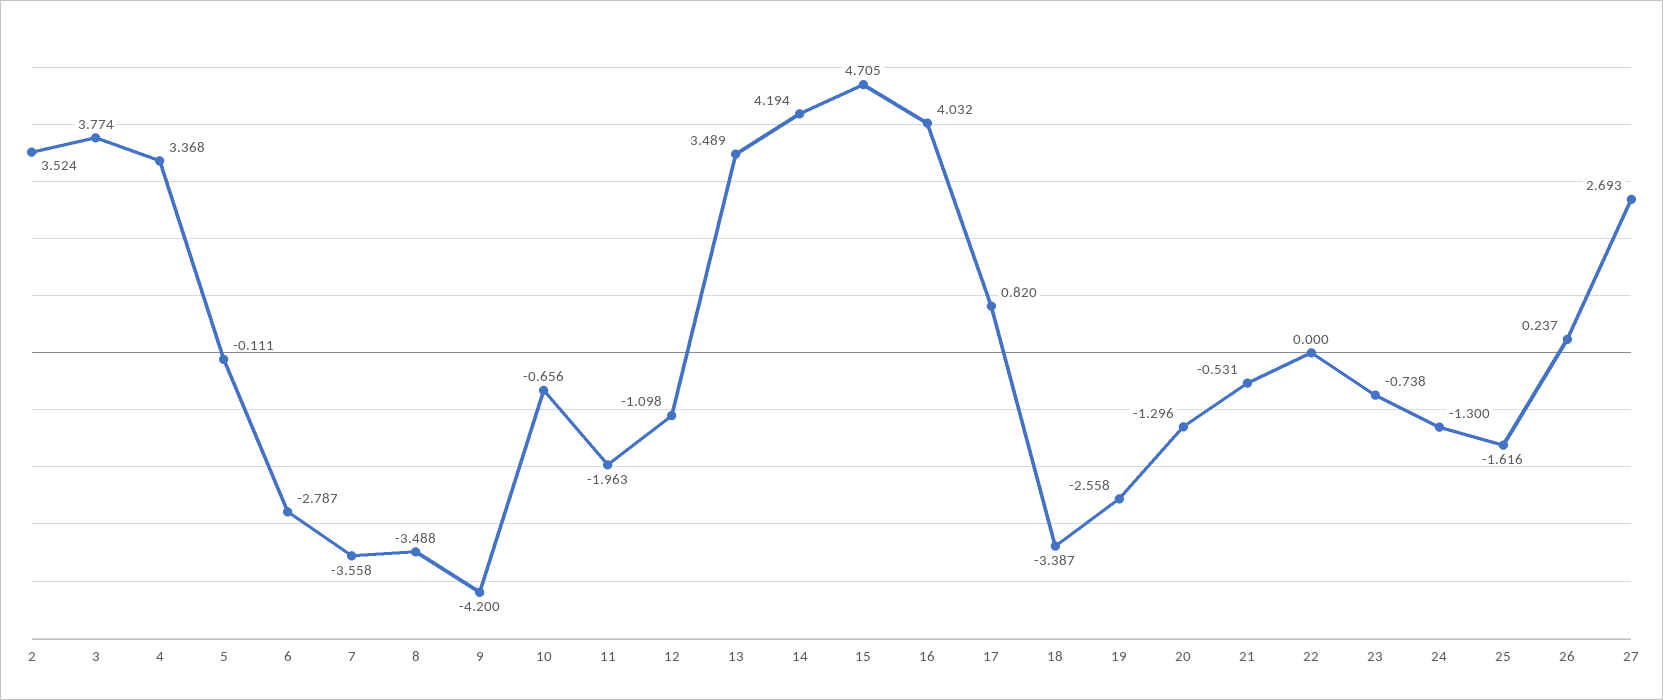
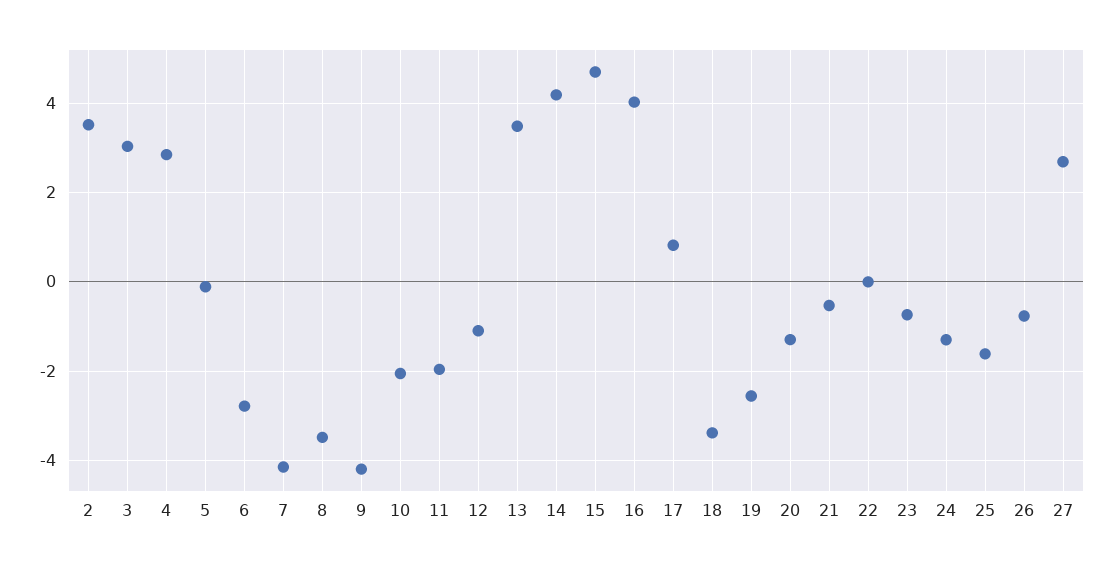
  {
    "2": 3.524,
-   "3": 3.774,
+   "3": 3,
-   "4": 3.368,
+   "4": 2.8,
    "5": -0.111,
    "6": -2.787,
-   "7": -3.558,
+   "7": -4.2,
    "8": -3.488,
    "9": -4.2,
-   "10": -0.656,
+   "10": -2,
    "11": -1.963,
    "12": -1.098,
    "13": 3.489,
    "14": 4.194,
    "15": 4.705,
    "16": 4.032,
    "17": 0.82,
    "18": -3.387,
    "19": -2.558,
    "20": -1.296,
    "21": -0.531,
    "22": 0,
    "23": -0.738,
    "24": -1.3,
    "25": -1.616,
-   "26": 0.237,
+   "26": -0.8,
    "27": 2.693
  }

